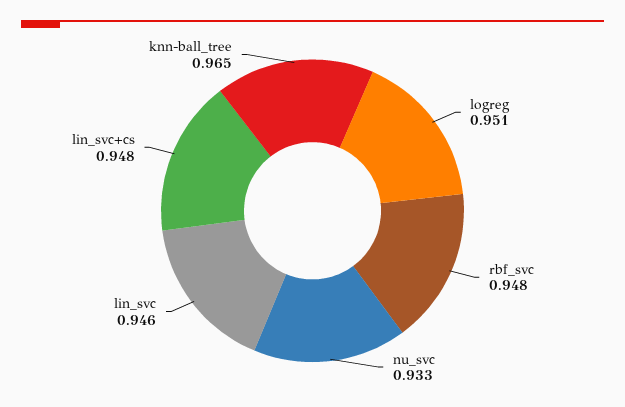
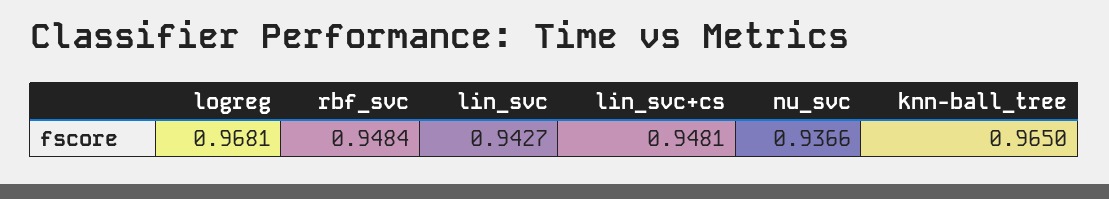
  {
-   "logreg": 0.951,
+   "logreg": 0.9681,
    "rbf_svc": 0.9484,
-   "nu_svc": 0.933,
+   "nu_svc": 0.9366,
-   "lin_svc": 0.946,
+   "lin_svc": 0.9427,
    "lin_svc+cs": 0.9481,
    "knn-ball_tree": 0.965
  }

